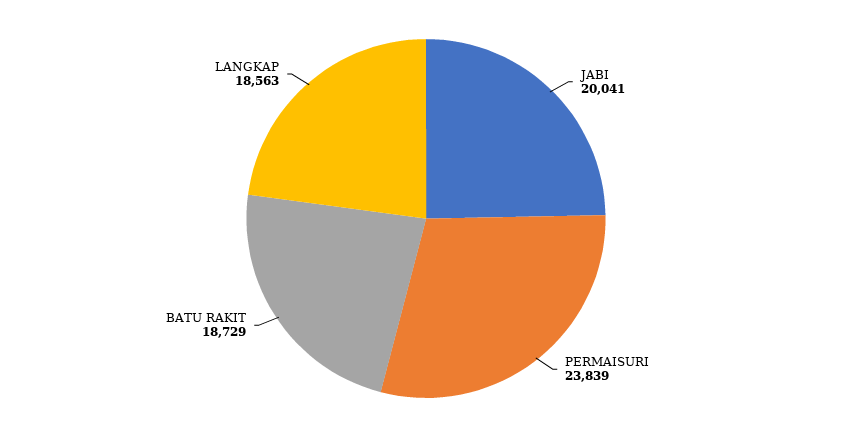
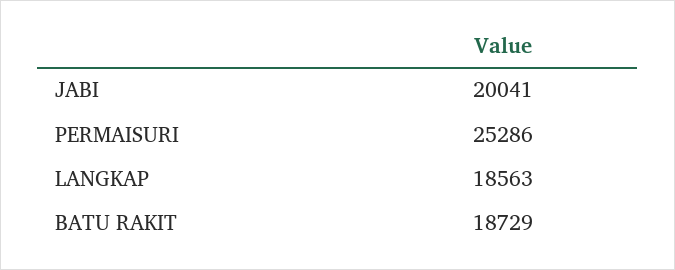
  {
    "JABI": 20041,
-   "PERMAISURI": 23839,
+   "PERMAISURI": 25286,
    "BATU RAKIT": 18729,
    "LANGKAP": 18563
  }

